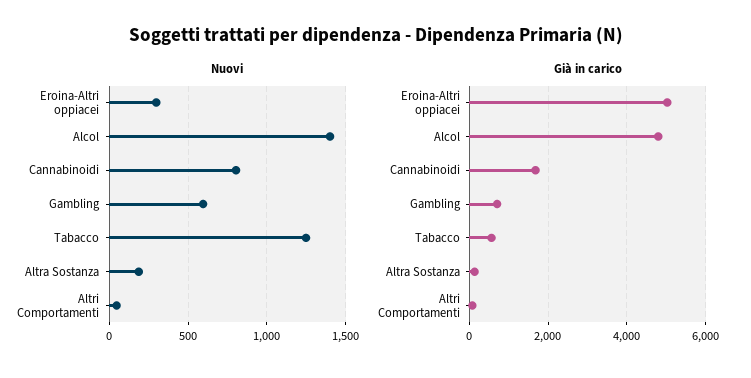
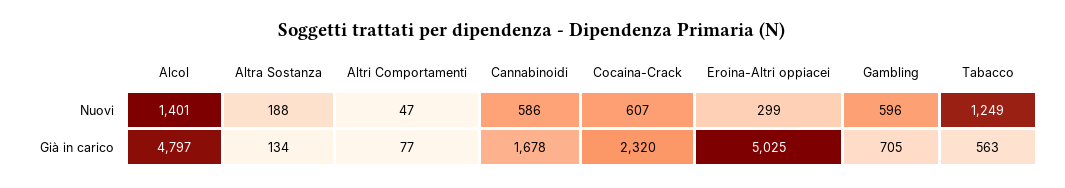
  {
    "Nuovi": {
      "Eroina-Altri oppiacei": 299,
      "Alcol": 1401,
-     "Cannabinoidi": 800,
+     "Cannabinoidi": 586,
      "Gambling": 596,
      "Tabacco": 1249,
      "Altra Sostanza": 188,
-     "Altri Comportamenti": 47
+     "Altri Comportamenti": 47,
+     "Cocaina-Crack": 607
    },
    "Già in carico": {
      "Eroina-Altri oppiacei": 5025,
      "Alcol": 4797,
      "Cannabinoidi": 1678,
      "Gambling": 705,
      "Tabacco": 563,
      "Altra Sostanza": 134,
-     "Altri Comportamenti": 77
+     "Altri Comportamenti": 77,
+     "Cocaina-Crack": 2320
    }
  }

